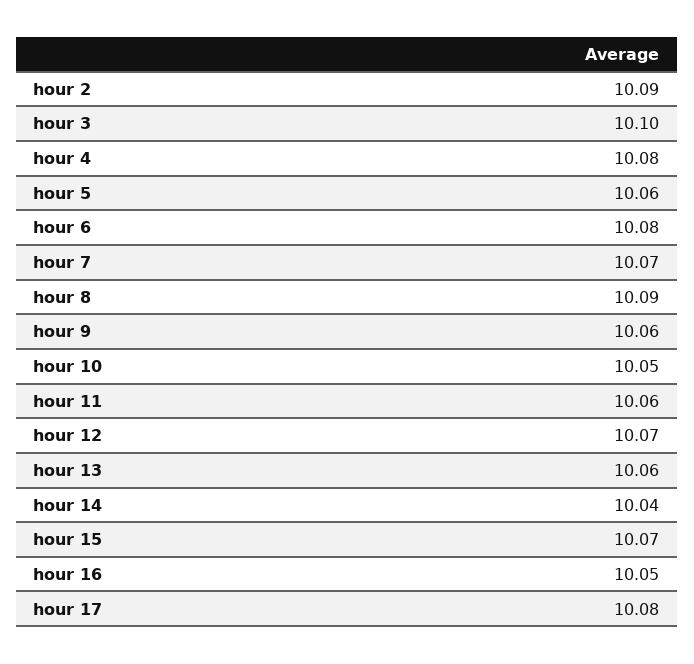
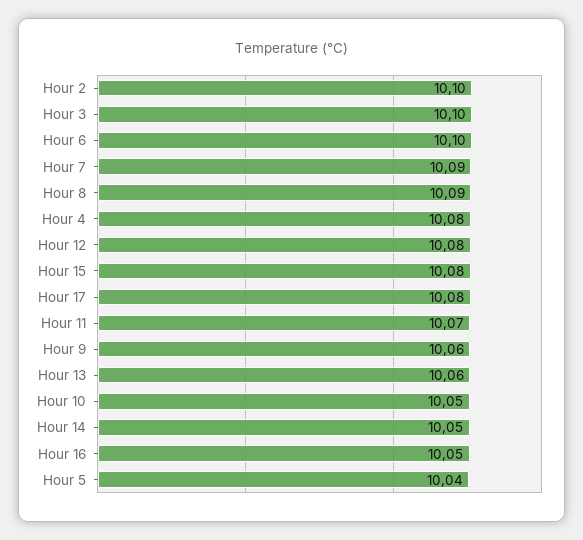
  {
-   "hour 2": 10.09,
+   "hour 2": 10.1,
    "hour 3": 10.1,
    "hour 4": 10.08,
-   "hour 5": 10.06,
+   "hour 5": 10.04,
-   "hour 6": 10.08,
+   "hour 6": 10.1,
-   "hour 7": 10.07,
+   "hour 7": 10.09,
    "hour 8": 10.09,
    "hour 9": 10.06,
    "hour 10": 10.05,
-   "hour 11": 10.06,
+   "hour 11": 10.07,
-   "hour 12": 10.07,
+   "hour 12": 10.08,
    "hour 13": 10.06,
-   "hour 14": 10.04,
+   "hour 14": 10.05,
-   "hour 15": 10.07,
+   "hour 15": 10.08,
    "hour 16": 10.05,
    "hour 17": 10.08
  }

